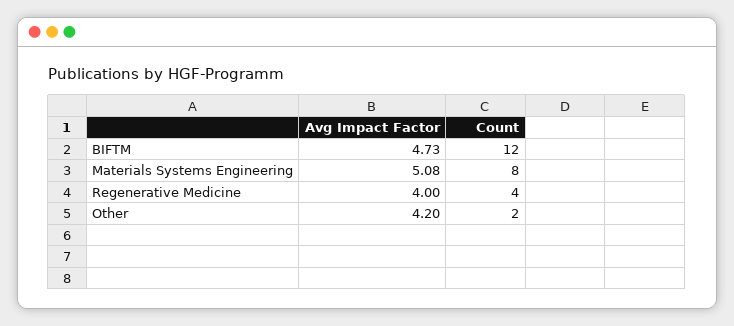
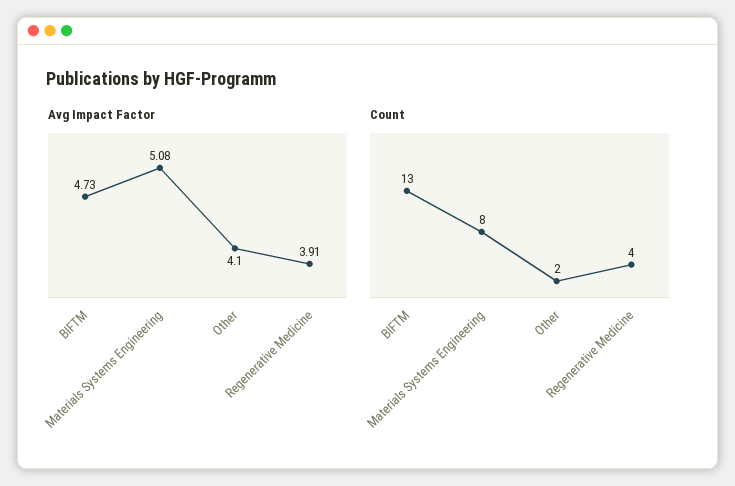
  {
    "Avg Impact Factor": {
      "BIFTM": 4.73,
      "Materials Systems Engineering": 5.08,
-     "Regenerative Medicine": 4,
+     "Regenerative Medicine": 3.91,
-     "Other": 4.2
+     "Other": 4.1
    },
    "Count": {
-     "BIFTM": 12,
+     "BIFTM": 13,
      "Materials Systems Engineering": 8,
      "Regenerative Medicine": 4,
      "Other": 2
    }
  }

